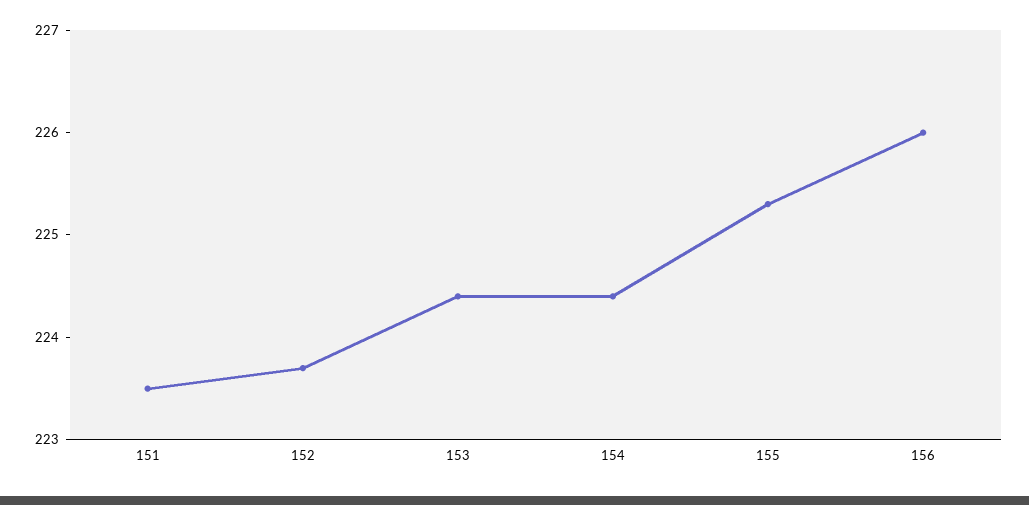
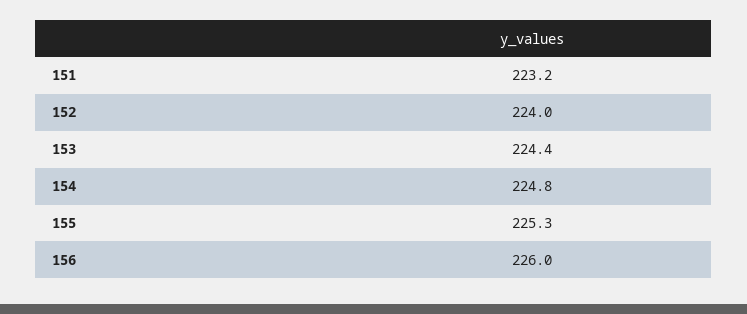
  {
-   "151": 223.5,
+   "151": 223.2,
-   "152": 223.7,
+   "152": 224,
    "153": 224.4,
-   "154": 224.4,
+   "154": 224.8,
    "155": 225.3,
    "156": 226
  }

